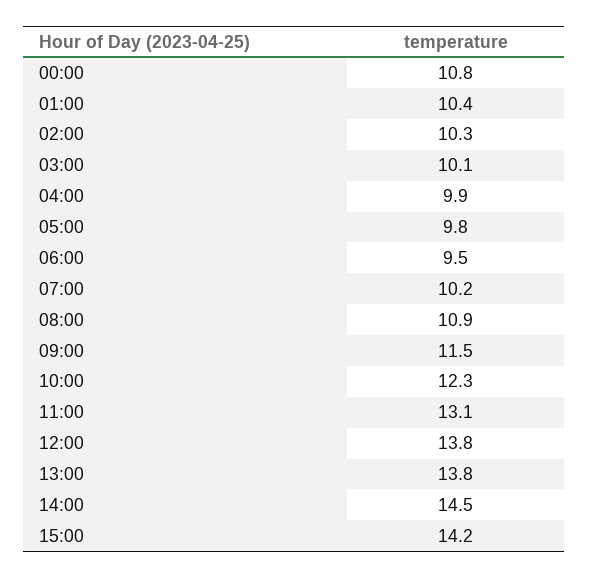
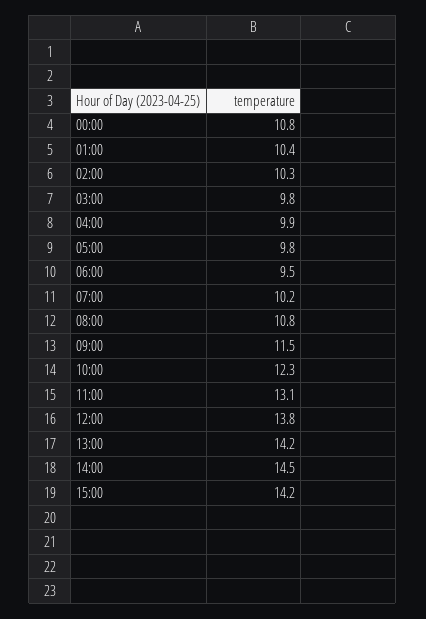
  {
    "00:00": 10.8,
    "01:00": 10.4,
    "02:00": 10.3,
-   "03:00": 10.1,
+   "03:00": 9.8,
    "04:00": 9.9,
    "05:00": 9.8,
    "06:00": 9.5,
    "07:00": 10.2,
-   "08:00": 10.9,
+   "08:00": 10.8,
    "09:00": 11.5,
    "10:00": 12.3,
    "11:00": 13.1,
    "12:00": 13.8,
-   "13:00": 13.8,
+   "13:00": 14.2,
    "14:00": 14.5,
    "15:00": 14.2
  }

